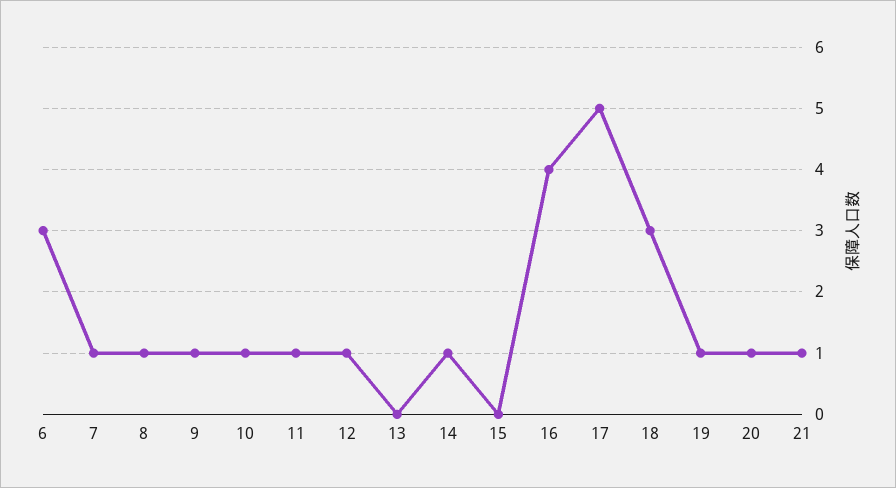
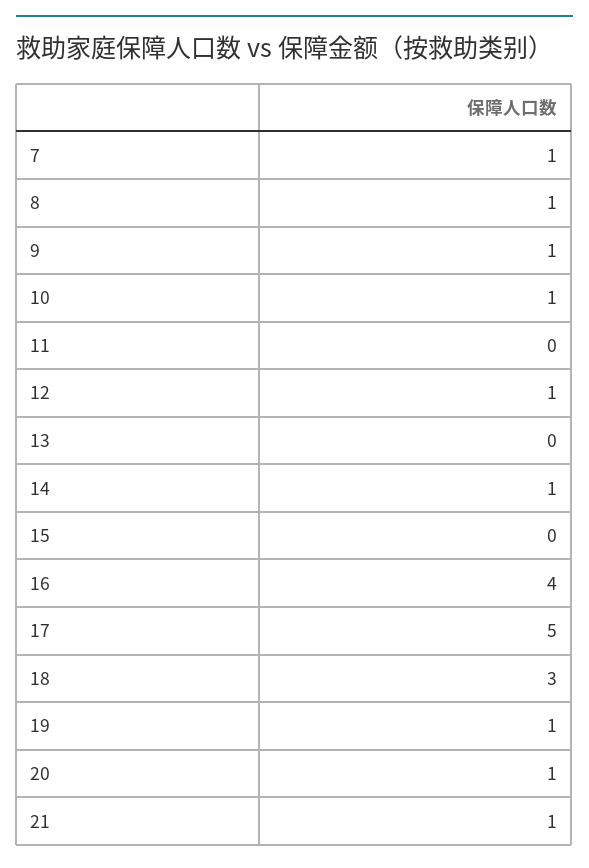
  {
-   "6": 3,
    "7": 1,
    "8": 1,
    "9": 1,
    "10": 1,
-   "11": 1,
+   "11": 0,
    "12": 1,
    "13": 0,
    "14": 1,
    "15": 0,
    "16": 4,
    "17": 5,
    "18": 3,
    "19": 1,
    "20": 1,
    "21": 1
  }

